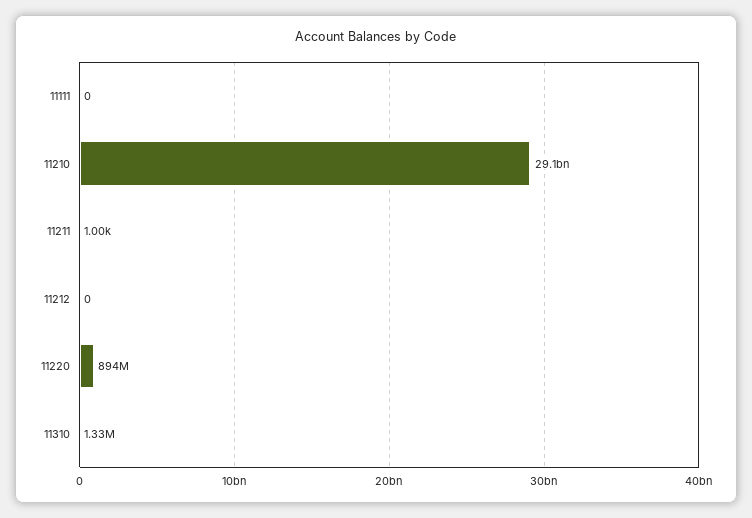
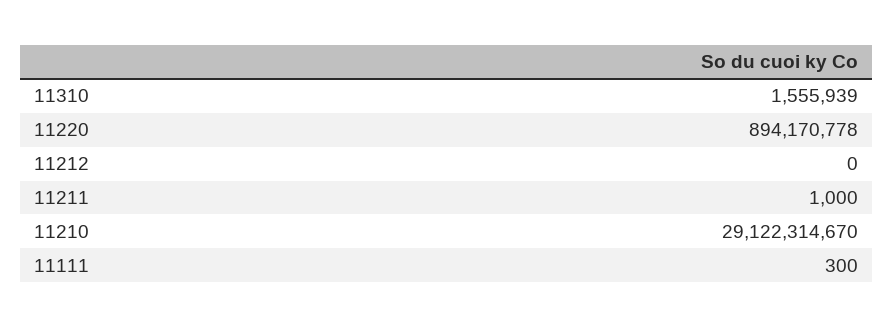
  {
-   "11111": 0,
+   "11111": 300,
    "11210": 29122314670,
    "11211": 1000,
    "11212": 0,
    "11220": 894170778,
-   "11310": 1330000
+   "11310": 1555939
  }

